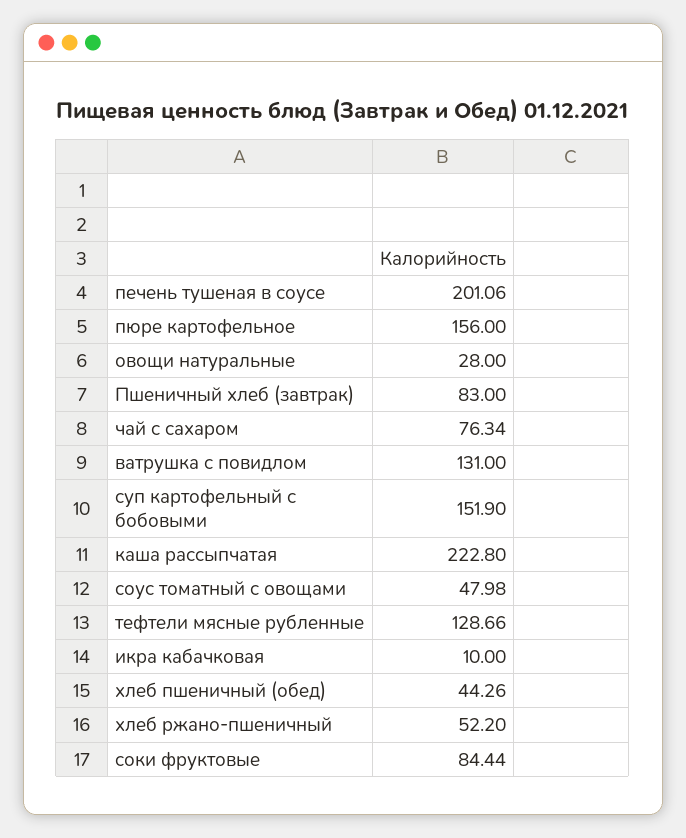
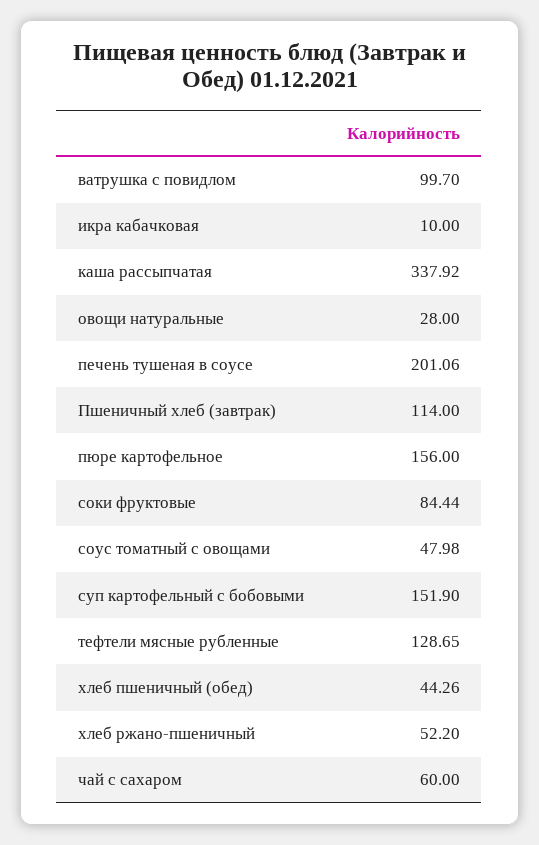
  {
    "печень тушеная в соусе": 201.06,
    "пюре картофельное": 156,
    "овощи натуральные": 28,
-   "Пшеничный хлеб (завтрак)": 83,
+   "Пшеничный хлеб (завтрак)": 114,
-   "чай с сахаром": 76.34,
+   "чай с сахаром": 60,
-   "ватрушка с повидлом": 131,
+   "ватрушка с повидлом": 99.7,
    "суп картофельный с бобовыми": 151.9,
-   "каша рассыпчатая": 222.8,
+   "каша рассыпчатая": 337.92,
    "соус томатный с овощами": 47.98,
-   "тефтели мясные рубленные": 128.66,
+   "тефтели мясные рубленные": 128.65,
    "икра кабачковая": 10,
    "хлеб пшеничный (обед)": 44.26,
    "хлеб ржано-пшеничный": 52.2,
    "соки фруктовые": 84.44
  }

